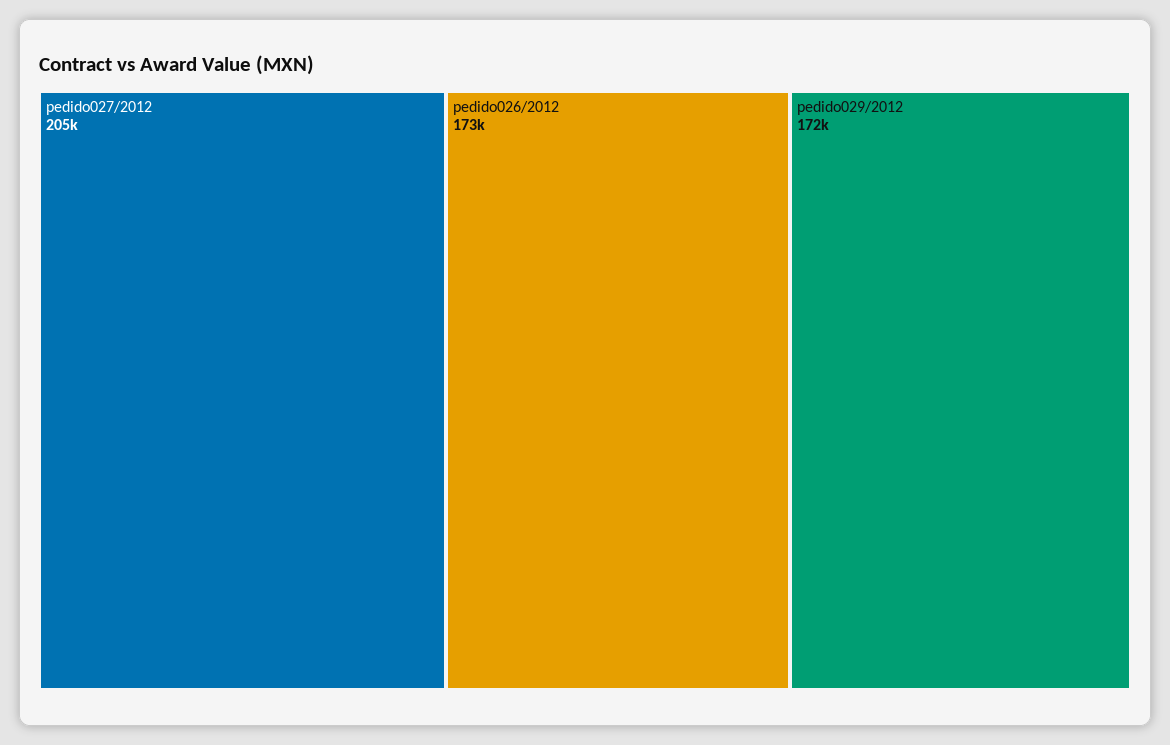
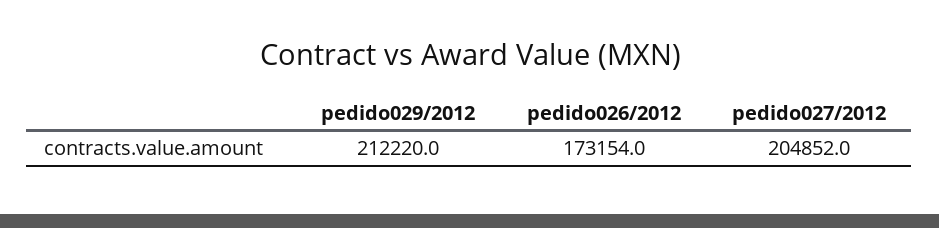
  {
    "pedido027/2012": 204852,
    "pedido026/2012": 173154,
-   "pedido029/2012": 172000
+   "pedido029/2012": 212220
  }

